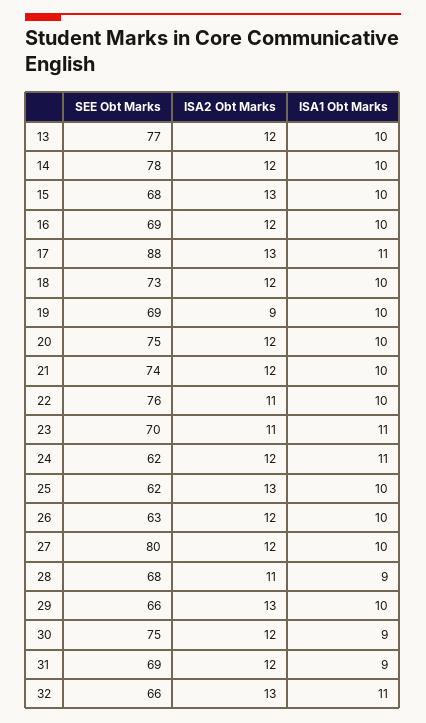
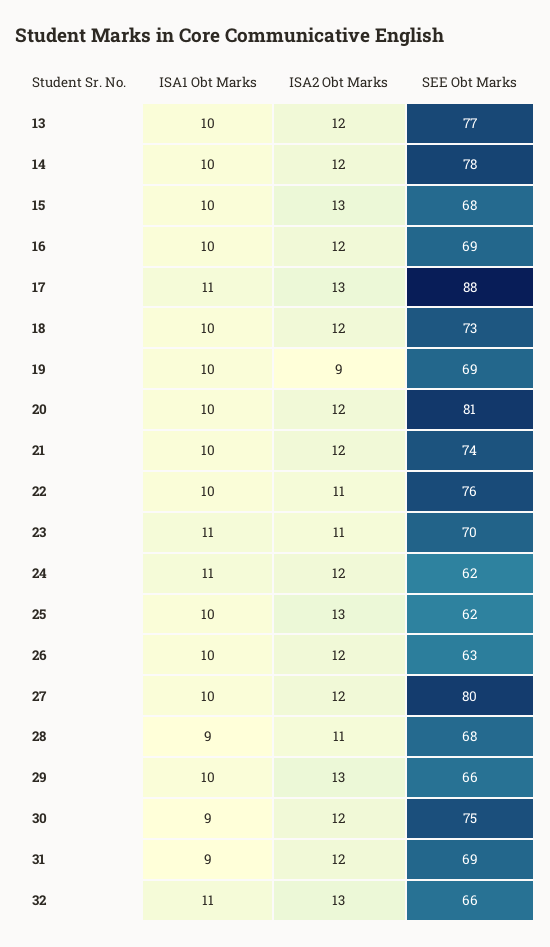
  {
    "SEE Obt Marks": {
      "13": 77,
      "14": 78,
      "15": 68,
      "16": 69,
      "17": 88,
      "18": 73,
      "19": 69,
-     "20": 75,
+     "20": 81,
      "21": 74,
      "22": 76,
      "23": 70,
      "24": 62,
      "25": 62,
      "26": 63,
      "27": 80,
      "28": 68,
      "29": 66,
      "30": 75,
      "31": 69,
      "32": 66
    },
    "ISA2 Obt Marks": {
      "13": 12,
      "14": 12,
      "15": 13,
      "16": 12,
      "17": 13,
      "18": 12,
      "19": 9,
      "20": 12,
      "21": 12,
      "22": 11,
      "23": 11,
      "24": 12,
      "25": 13,
      "26": 12,
      "27": 12,
      "28": 11,
      "29": 13,
      "30": 12,
      "31": 12,
      "32": 13
    },
    "ISA1 Obt Marks": {
      "13": 10,
      "14": 10,
      "15": 10,
      "16": 10,
      "17": 11,
      "18": 10,
      "19": 10,
      "20": 10,
      "21": 10,
      "22": 10,
      "23": 11,
      "24": 11,
      "25": 10,
      "26": 10,
      "27": 10,
      "28": 9,
      "29": 10,
      "30": 9,
      "31": 9,
      "32": 11
    }
  }

